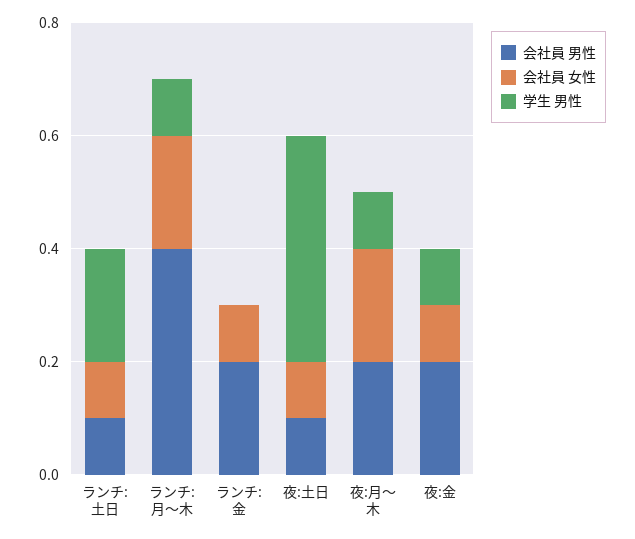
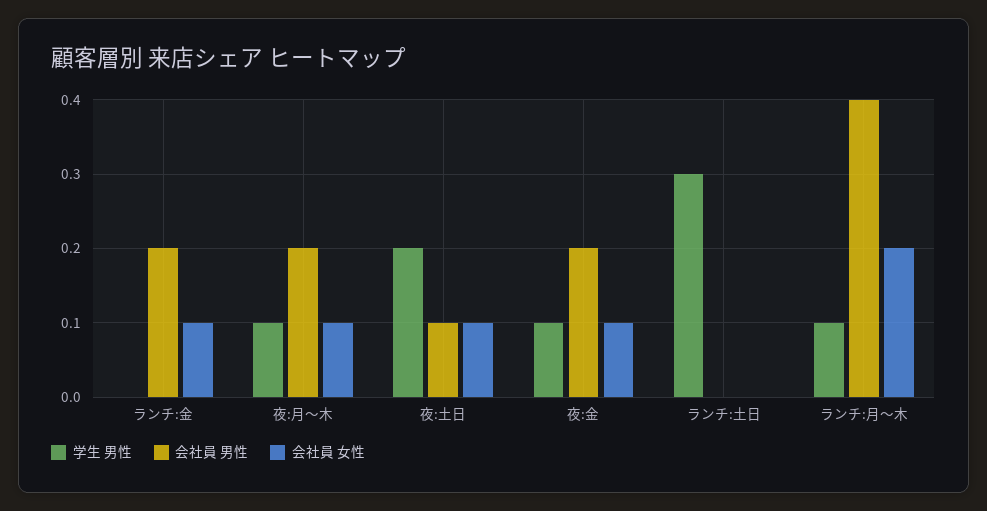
  {
    "会社員 男性": {
-     "ランチ:土日": 0.1,
+     "ランチ:土日": 0,
      "ランチ:月～木": 0.4,
      "ランチ:金": 0.2,
      "夜:土日": 0.1,
      "夜:月～木": 0.2,
      "夜:金": 0.2
    },
    "会社員 女性": {
-     "ランチ:土日": 0.1,
+     "ランチ:土日": 0,
      "ランチ:月～木": 0.2,
      "ランチ:金": 0.1,
      "夜:土日": 0.1,
-     "夜:月～木": 0.2,
+     "夜:月～木": 0.1,
      "夜:金": 0.1
    },
    "学生 男性": {
-     "ランチ:土日": 0.2,
+     "ランチ:土日": 0.3,
      "ランチ:月～木": 0.1,
      "ランチ:金": 0,
-     "夜:土日": 0.4,
+     "夜:土日": 0.2,
      "夜:月～木": 0.1,
      "夜:金": 0.1
    }
  }

